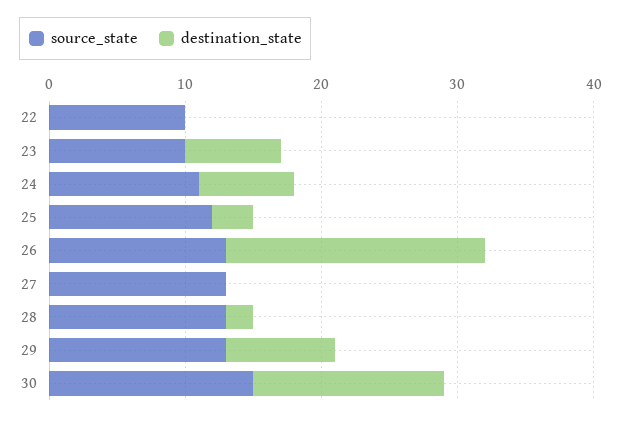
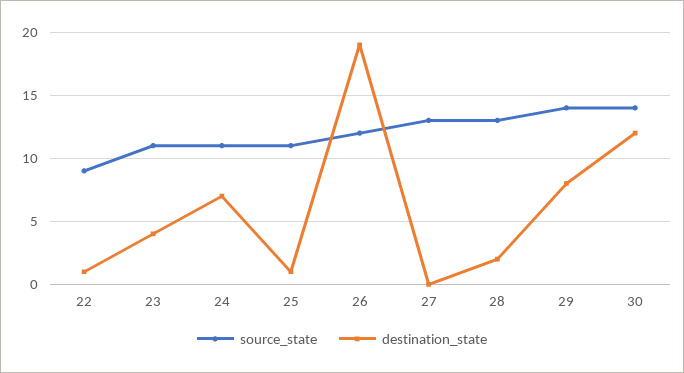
  {
    "source_state": {
-     "22": 10,
+     "22": 9,
-     "23": 10,
+     "23": 11,
      "24": 11,
-     "25": 12,
+     "25": 11,
-     "26": 13,
+     "26": 12,
      "27": 13,
      "28": 13,
-     "29": 13,
+     "29": 14,
-     "30": 15
+     "30": 14
    },
    "destination_state": {
-     "22": 0,
+     "22": 1,
-     "23": 7,
+     "23": 4,
      "24": 7,
-     "25": 3,
+     "25": 1,
      "26": 19,
      "27": 0,
      "28": 2,
      "29": 8,
-     "30": 14
+     "30": 12
    }
  }

